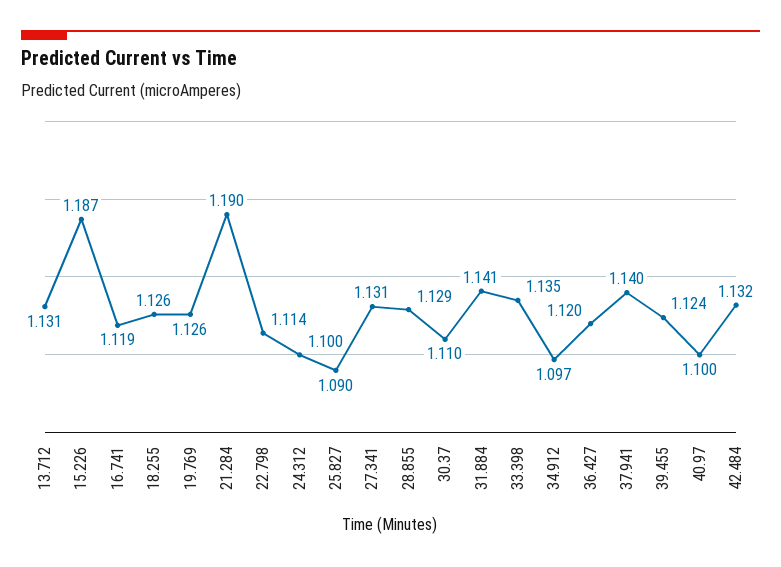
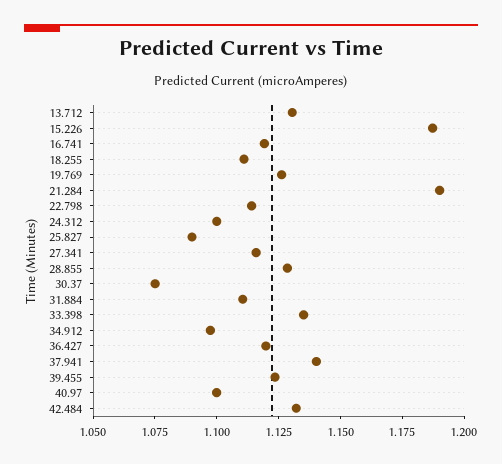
  {
    "13.712": 1.131,
    "15.226": 1.187,
    "16.741": 1.119,
-   "18.255": 1.126,
+   "18.255": 1.11,
    "19.769": 1.126,
    "21.284": 1.19,
    "22.798": 1.114,
    "24.312": 1.1,
    "25.827": 1.09,
-   "27.341": 1.131,
+   "27.341": 1.115,
    "28.855": 1.129,
-   "30.37": 1.11,
+   "30.37": 1.075,
-   "31.884": 1.141,
+   "31.884": 1.11,
    "33.398": 1.135,
    "34.912": 1.097,
    "36.427": 1.12,
    "37.941": 1.14,
    "39.455": 1.124,
    "40.97": 1.1,
    "42.484": 1.132
  }

